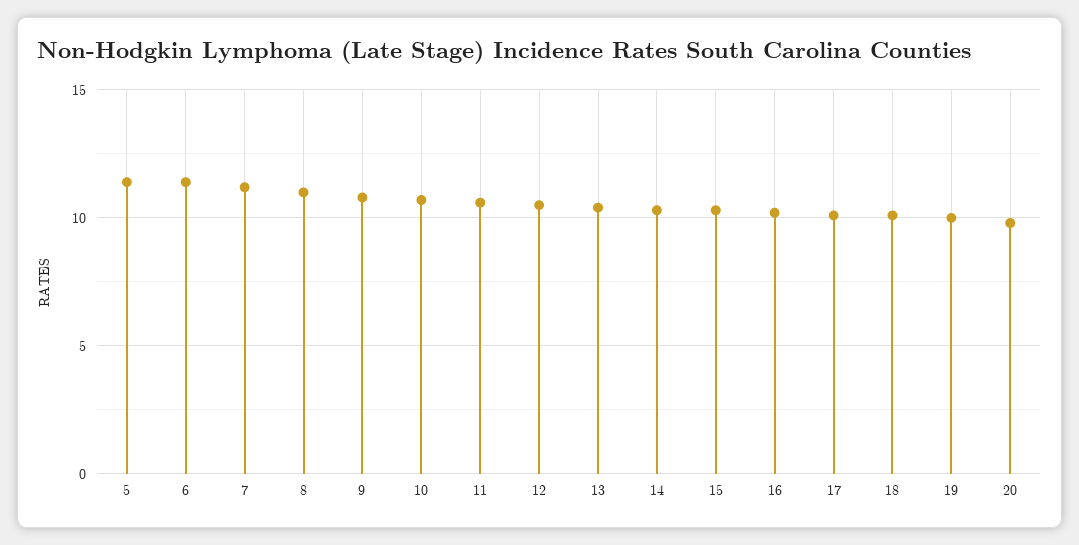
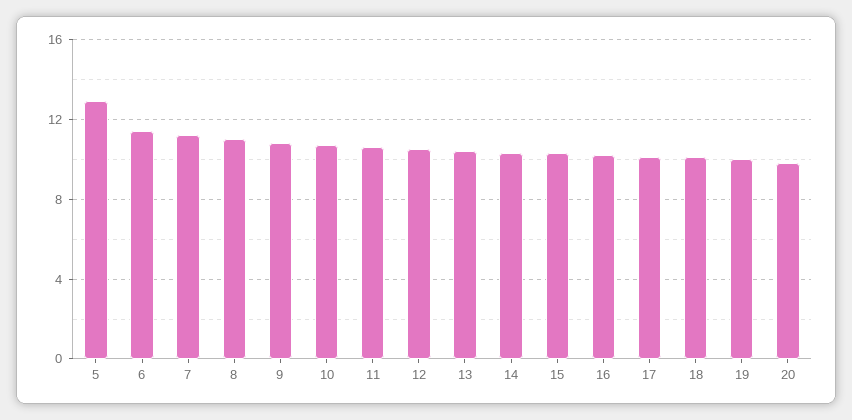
  {
-   "5": 11.5,
+   "5": 13,
    "6": 11.5,
    "7": 11,
    "8": 11,
    "9": 11,
    "10": 10.5,
    "11": 10.5,
    "12": 10.5,
    "13": 10.5,
    "14": 10.5,
    "15": 10.5,
    "16": 10,
    "17": 10,
    "18": 10,
    "19": 10,
    "20": 10
  }

